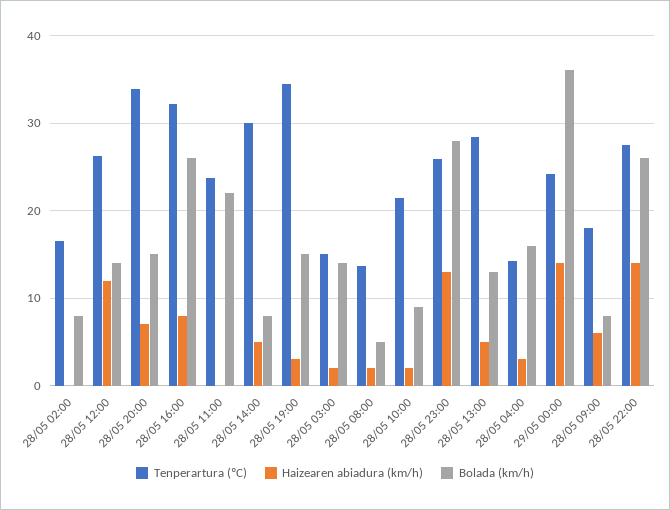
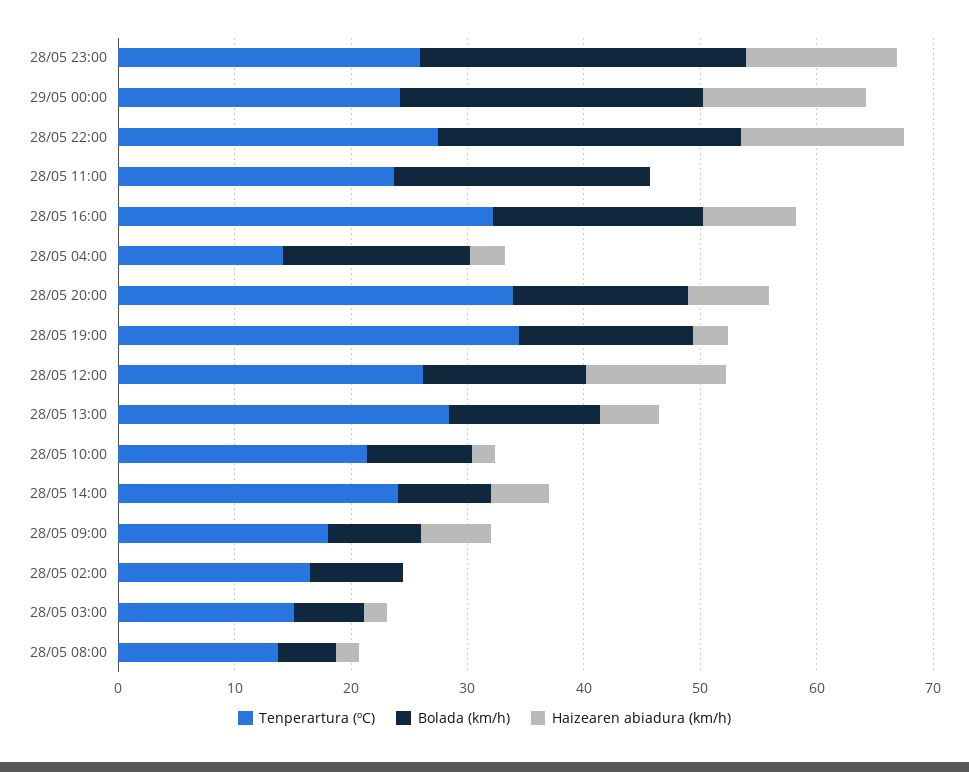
  {
    "Tenperartura (ºC)": {
      "28/05 02:00": 17,
      "28/05 12:00": 26,
      "28/05 20:00": 34,
      "28/05 16:00": 32,
      "28/05 11:00": 24,
-     "28/05 14:00": 30,
+     "28/05 14:00": 24,
      "28/05 19:00": 34,
      "28/05 03:00": 15,
      "28/05 08:00": 14,
      "28/05 10:00": 21,
      "28/05 23:00": 26,
      "28/05 13:00": 28,
      "28/05 04:00": 14,
      "29/05 00:00": 24,
      "28/05 09:00": 18,
      "28/05 22:00": 28
    },
    "Haizearen abiadura (km/h)": {
      "28/05 02:00": 0,
      "28/05 12:00": 12,
      "28/05 20:00": 7,
      "28/05 16:00": 8,
      "28/05 11:00": 0,
      "28/05 14:00": 5,
      "28/05 19:00": 3,
      "28/05 03:00": 2,
      "28/05 08:00": 2,
      "28/05 10:00": 2,
      "28/05 23:00": 13,
      "28/05 13:00": 5,
      "28/05 04:00": 3,
      "29/05 00:00": 14,
      "28/05 09:00": 6,
      "28/05 22:00": 14
    },
    "Bolada (km/h)": {
      "28/05 02:00": 8,
      "28/05 12:00": 14,
      "28/05 20:00": 15,
-     "28/05 16:00": 26,
+     "28/05 16:00": 18,
      "28/05 11:00": 22,
      "28/05 14:00": 8,
      "28/05 19:00": 15,
-     "28/05 03:00": 14,
+     "28/05 03:00": 6,
      "28/05 08:00": 5,
      "28/05 10:00": 9,
      "28/05 23:00": 28,
      "28/05 13:00": 13,
      "28/05 04:00": 16,
-     "29/05 00:00": 36,
+     "29/05 00:00": 26,
      "28/05 09:00": 8,
      "28/05 22:00": 26
    }
  }

